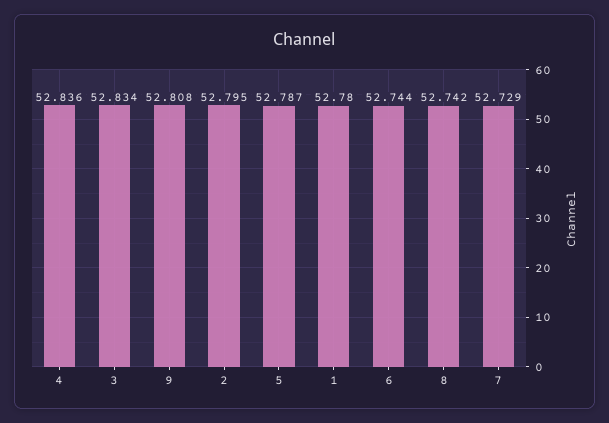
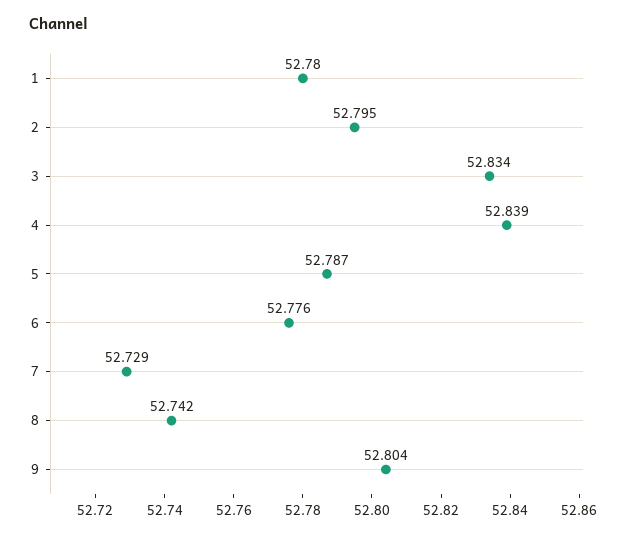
  {
-   "4": 52.836,
+   "4": 52.839,
    "3": 52.834,
-   "9": 52.808,
+   "9": 52.804,
    "2": 52.795,
    "5": 52.787,
    "1": 52.78,
-   "6": 52.744,
+   "6": 52.776,
    "8": 52.742,
    "7": 52.729
  }

